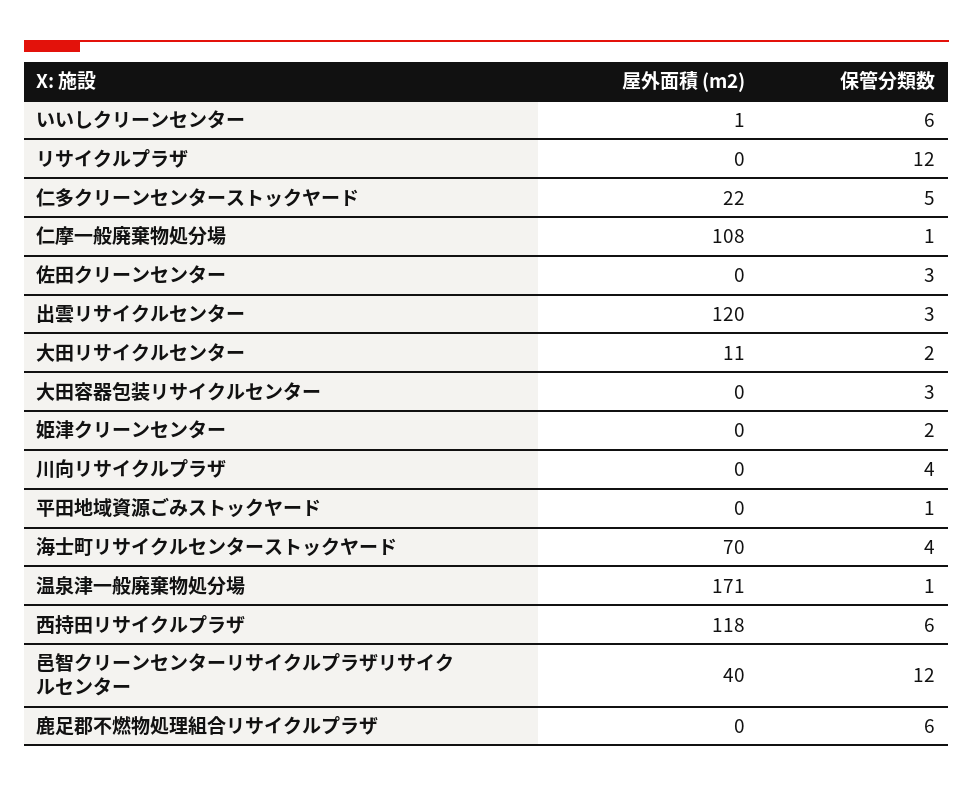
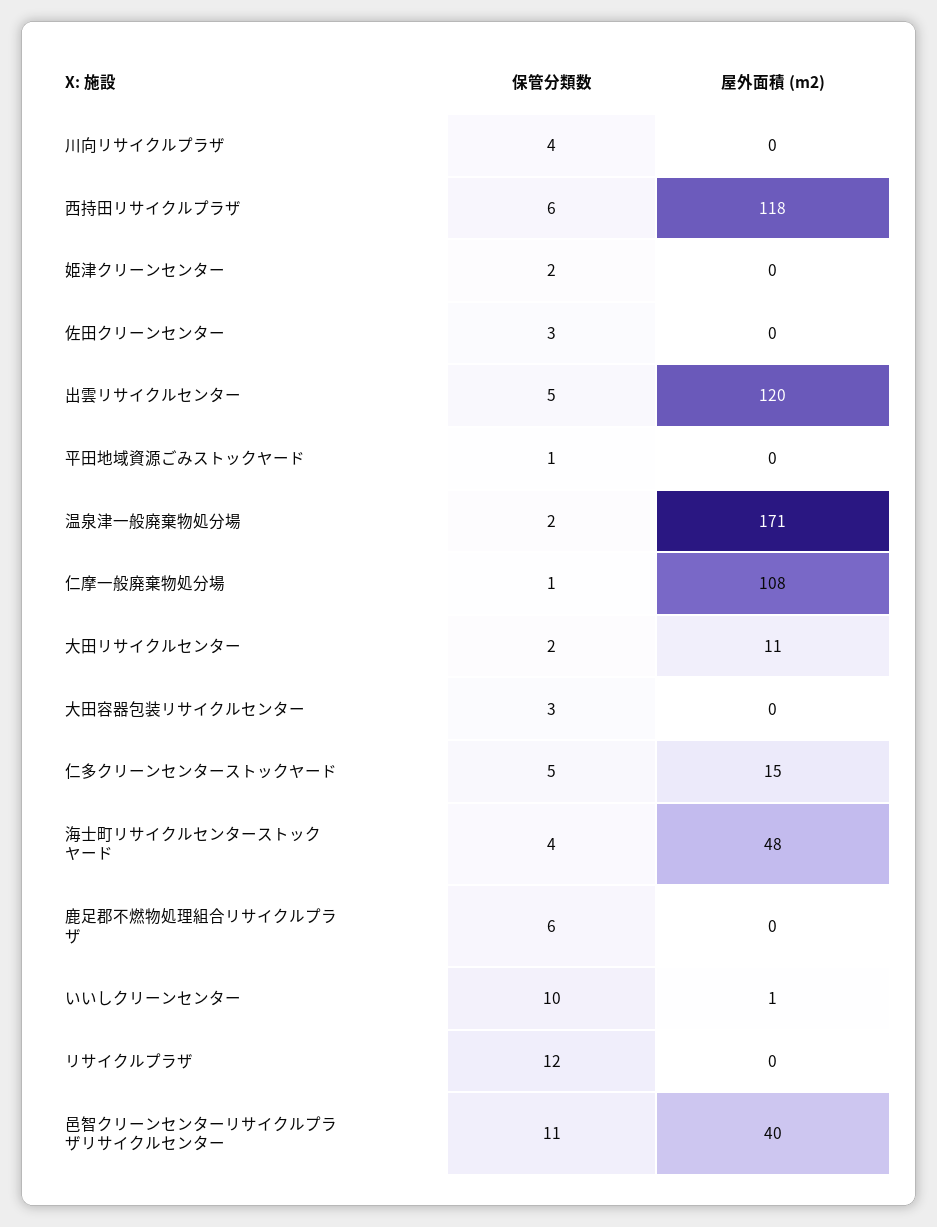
  {
    "屋外面積 (m2)": {
      "いいしクリーンセンター": 1,
      "リサイクルプラザ": 0,
-     "仁多クリーンセンターストックヤード": 22,
+     "仁多クリーンセンターストックヤード": 15,
      "仁摩一般廃棄物処分場": 108,
      "佐田クリーンセンター": 0,
      "出雲リサイクルセンター": 120,
      "大田リサイクルセンター": 11,
      "大田容器包装リサイクルセンター": 0,
      "姫津クリーンセンター": 0,
      "川向リサイクルプラザ": 0,
      "平田地域資源ごみストックヤード": 0,
-     "海士町リサイクルセンターストックヤード": 70,
+     "海士町リサイクルセンターストックヤード": 48,
      "温泉津一般廃棄物処分場": 171,
      "西持田リサイクルプラザ": 118,
      "邑智クリーンセンターリサイクルプラザリサイクルセンター": 40,
      "鹿足郡不燃物処理組合リサイクルプラザ": 0
    },
    "保管分類数": {
-     "いいしクリーンセンター": 6,
+     "いいしクリーンセンター": 10,
      "リサイクルプラザ": 12,
      "仁多クリーンセンターストックヤード": 5,
      "仁摩一般廃棄物処分場": 1,
      "佐田クリーンセンター": 3,
-     "出雲リサイクルセンター": 3,
+     "出雲リサイクルセンター": 5,
      "大田リサイクルセンター": 2,
      "大田容器包装リサイクルセンター": 3,
      "姫津クリーンセンター": 2,
      "川向リサイクルプラザ": 4,
      "平田地域資源ごみストックヤード": 1,
      "海士町リサイクルセンターストックヤード": 4,
-     "温泉津一般廃棄物処分場": 1,
+     "温泉津一般廃棄物処分場": 2,
      "西持田リサイクルプラザ": 6,
-     "邑智クリーンセンターリサイクルプラザリサイクルセンター": 12,
+     "邑智クリーンセンターリサイクルプラザリサイクルセンター": 11,
      "鹿足郡不燃物処理組合リサイクルプラザ": 6
    }
  }

